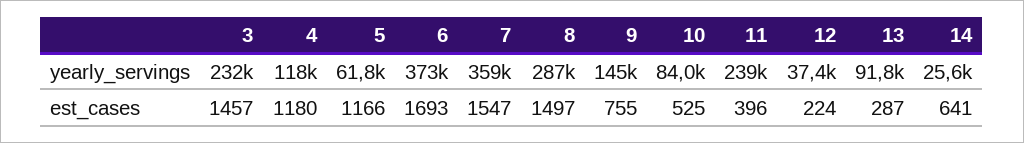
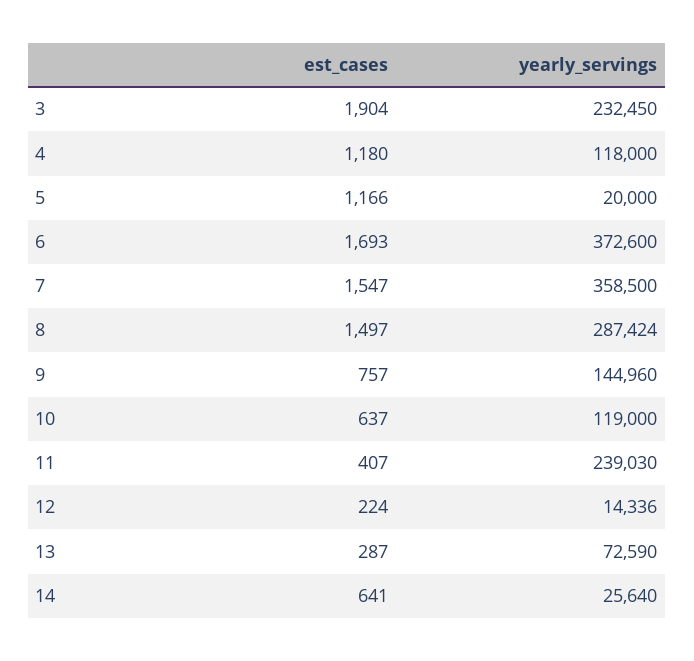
  {
    "3": {
      "yearly_servings": 232450,
-     "est_cases": 1457
+     "est_cases": 1904
    },
    "4": {
      "yearly_servings": 118000,
      "est_cases": 1180
    },
    "5": {
-     "yearly_servings": 61800,
+     "yearly_servings": 20000,
      "est_cases": 1166
    },
    "6": {
      "yearly_servings": 372600,
      "est_cases": 1693
    },
    "7": {
      "yearly_servings": 358500,
      "est_cases": 1547
    },
    "8": {
      "yearly_servings": 287424,
      "est_cases": 1497
    },
    "9": {
      "yearly_servings": 144960,
-     "est_cases": 755
+     "est_cases": 757
    },
    "10": {
-     "yearly_servings": 84000,
+     "yearly_servings": 119000,
-     "est_cases": 525
+     "est_cases": 637
    },
    "11": {
      "yearly_servings": 239030,
-     "est_cases": 396
+     "est_cases": 407
    },
    "12": {
-     "yearly_servings": 37400,
+     "yearly_servings": 14336,
      "est_cases": 224
    },
    "13": {
-     "yearly_servings": 91800,
+     "yearly_servings": 72590,
      "est_cases": 287
    },
    "14": {
      "yearly_servings": 25640,
      "est_cases": 641
    }
  }

